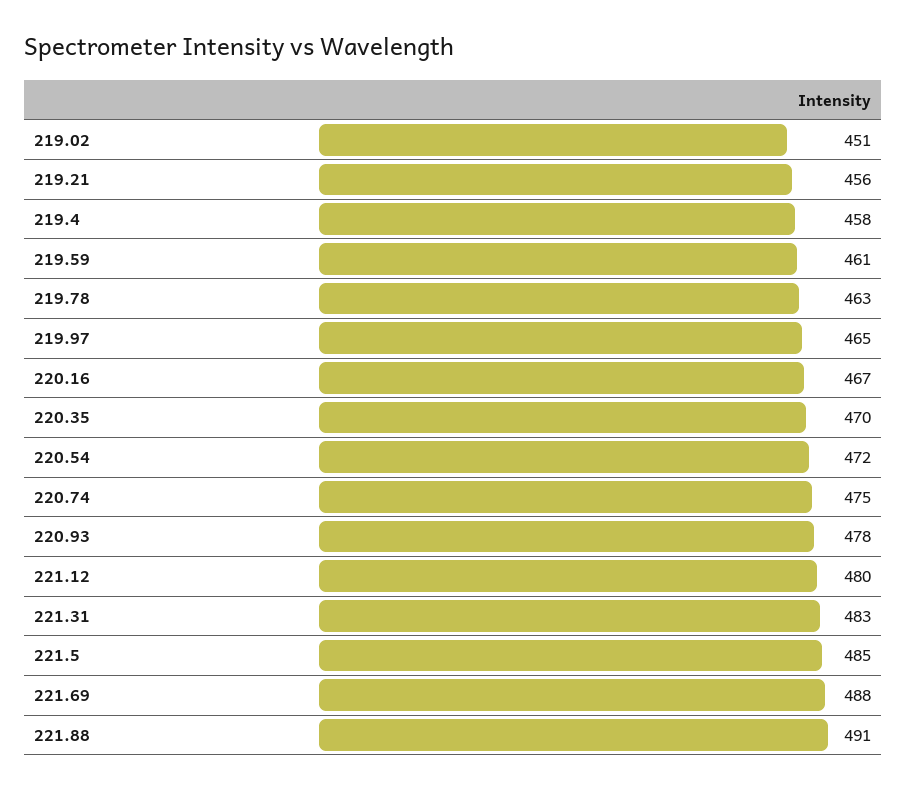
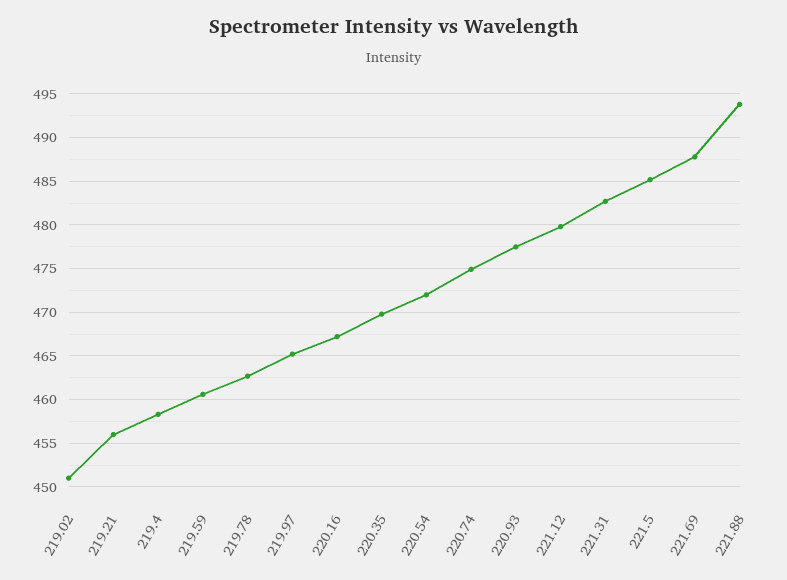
  {
    "219.02": 451,
    "219.21": 456,
    "219.4": 458,
    "219.59": 461,
    "219.78": 463,
    "219.97": 465,
    "220.16": 467,
    "220.35": 470,
    "220.54": 472,
    "220.74": 475,
    "220.93": 478,
    "221.12": 480,
    "221.31": 483,
    "221.5": 485,
    "221.69": 488,
-   "221.88": 491
+   "221.88": 494
  }

